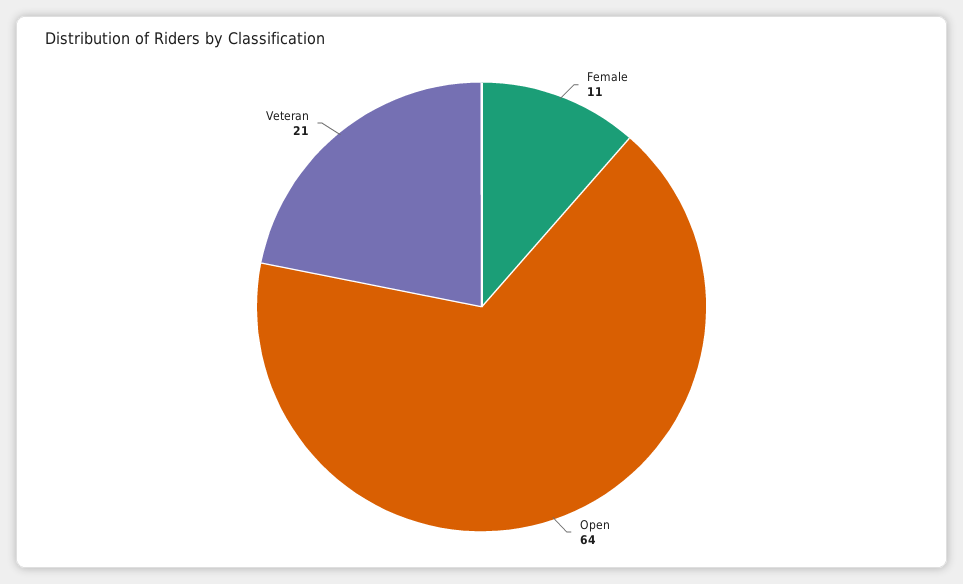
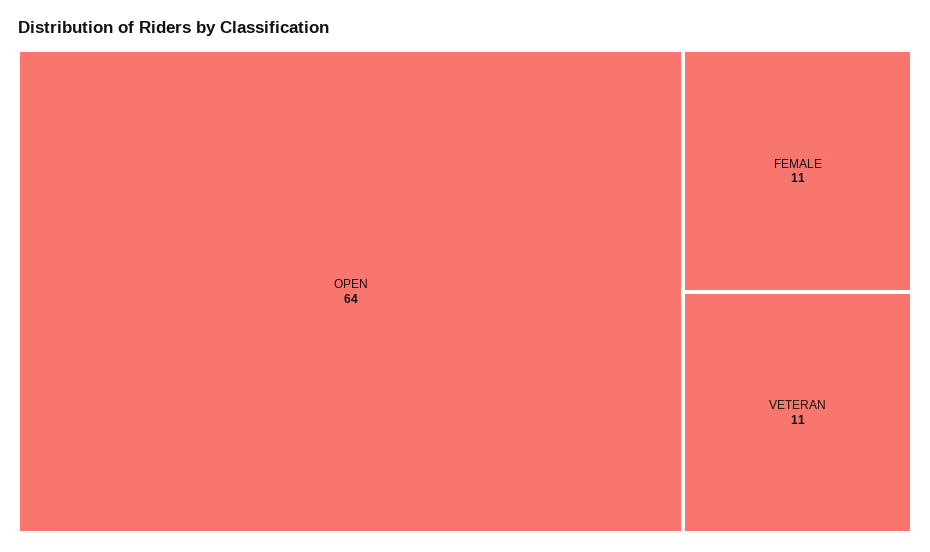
  {
    "Female": 11,
    "Open": 64,
-   "Veteran": 21
+   "Veteran": 11
  }

